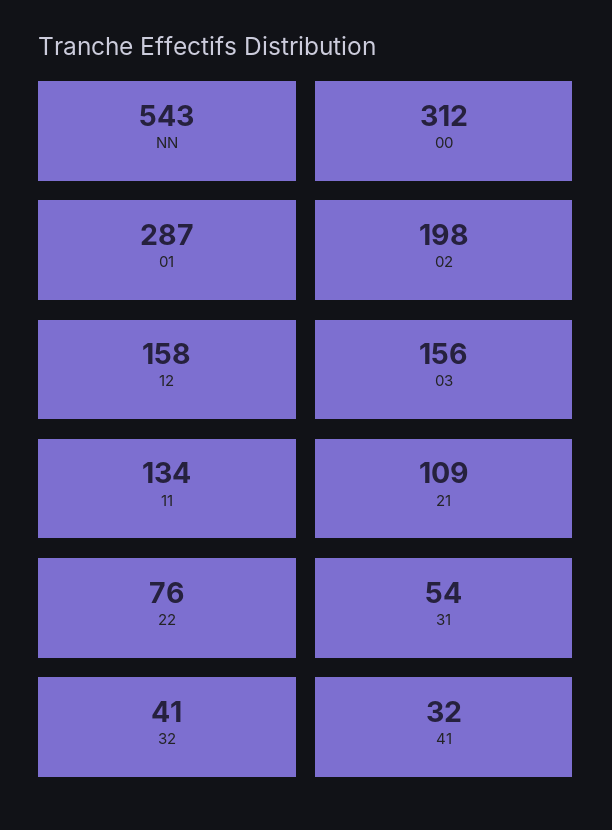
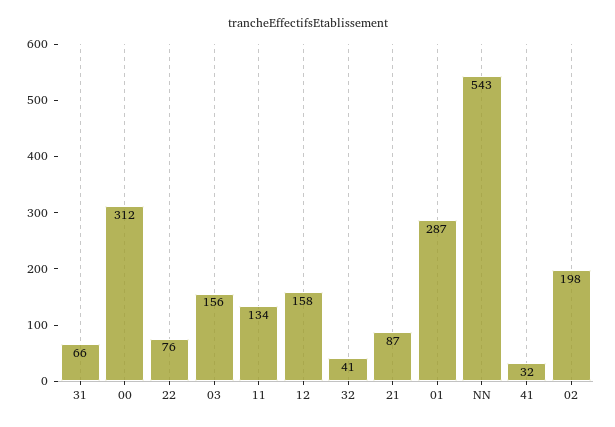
  {
    "NN": 543,
    "00": 312,
    "01": 287,
    "02": 198,
    "12": 158,
    "03": 156,
    "11": 134,
-   "21": 109,
+   "21": 87,
    "22": 76,
-   "31": 54,
+   "31": 66,
    "32": 41,
    "41": 32
  }

